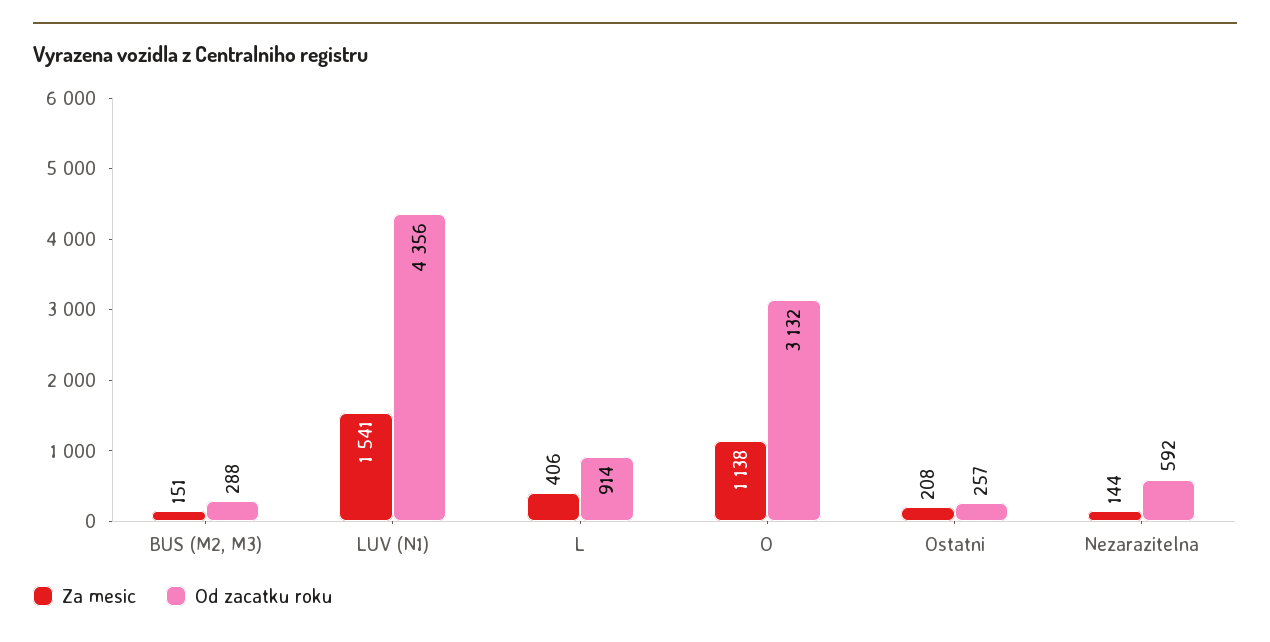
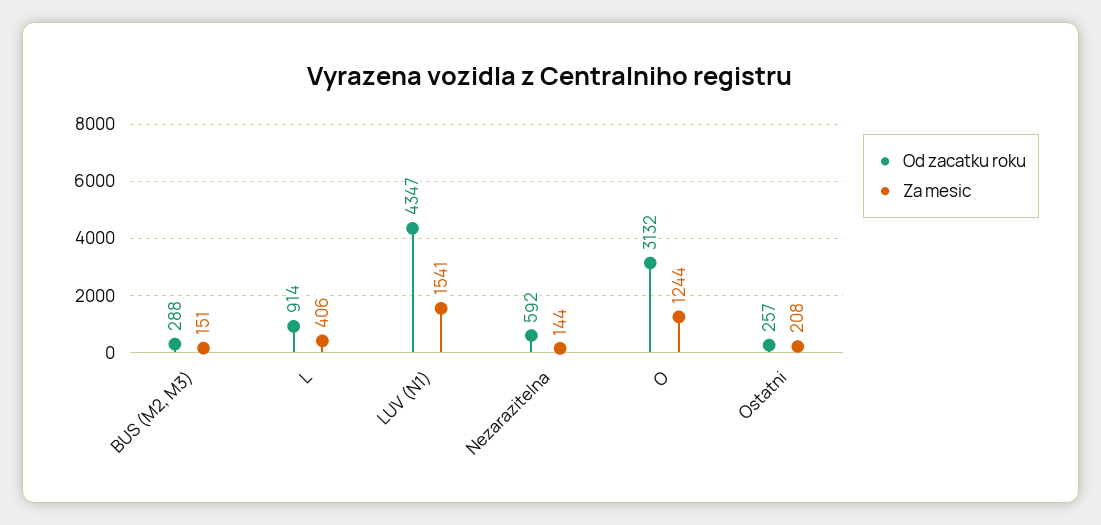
  {
    "Za mesic": {
      "BUS (M2, M3)": 151,
      "LUV (N1)": 1541,
      "L": 406,
-     "O": 1138,
+     "O": 1244,
      "Ostatni": 208,
      "Nezarazitelna": 144
    },
    "Od zacatku roku": {
      "BUS (M2, M3)": 288,
-     "LUV (N1)": 4356,
+     "LUV (N1)": 4347,
      "L": 914,
      "O": 3132,
      "Ostatni": 257,
      "Nezarazitelna": 592
    }
  }

